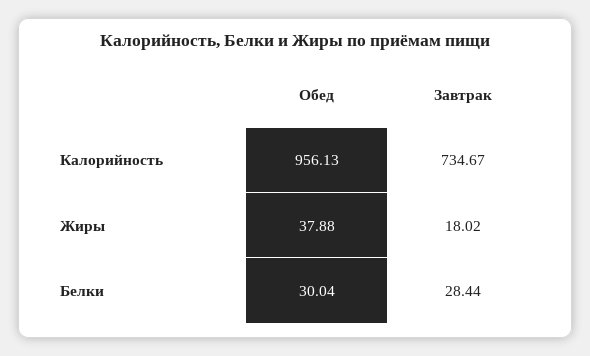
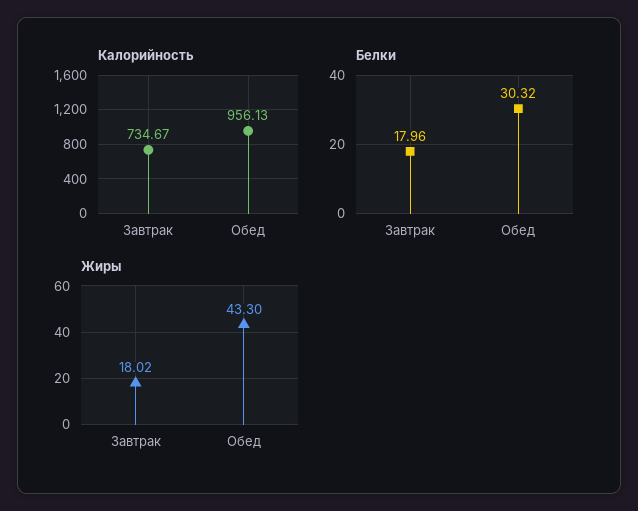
  {
    "Калорийность": {
      "Обед": 956.13,
      "Завтрак": 734.67
    },
    "Жиры": {
-     "Обед": 37.88,
+     "Обед": 43.3,
      "Завтрак": 18.02
    },
    "Белки": {
-     "Обед": 30.04,
+     "Обед": 30.32,
-     "Завтрак": 28.44
+     "Завтрак": 17.96
    }
  }

